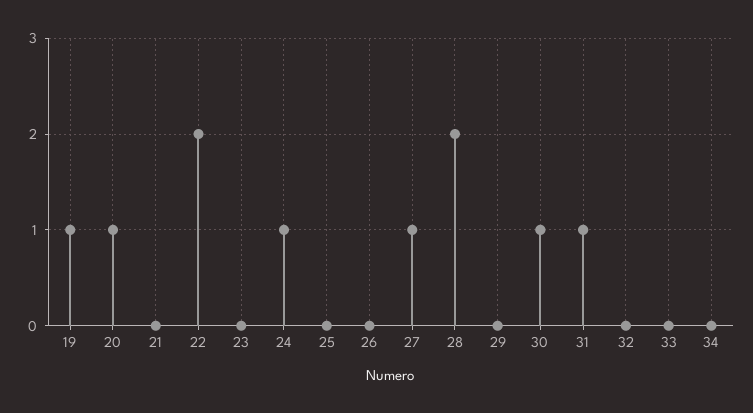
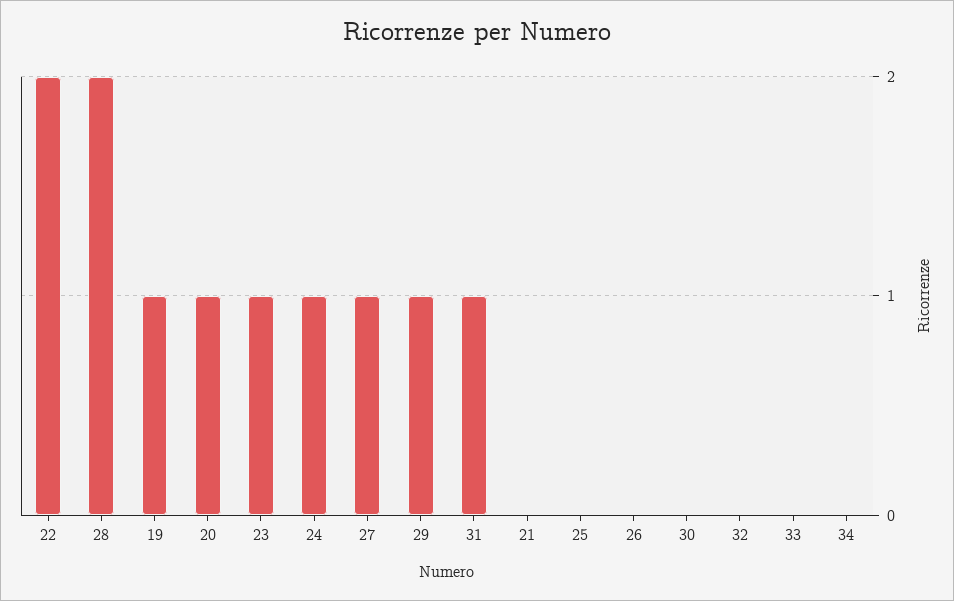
  {
    "19": 1,
    "20": 1,
    "21": 0,
    "22": 2,
-   "23": 0,
+   "23": 1,
    "24": 1,
    "25": 0,
    "26": 0,
    "27": 1,
    "28": 2,
-   "29": 0,
+   "29": 1,
-   "30": 1,
+   "30": 0,
    "31": 1,
    "32": 0,
    "33": 0,
    "34": 0
  }

